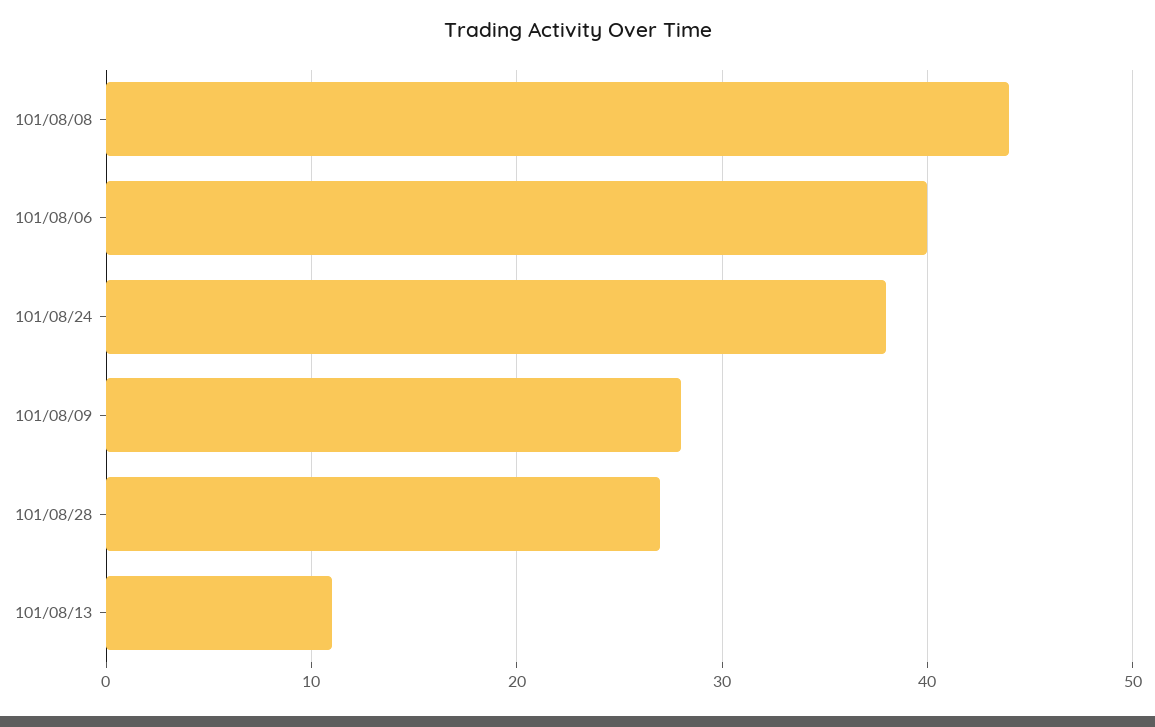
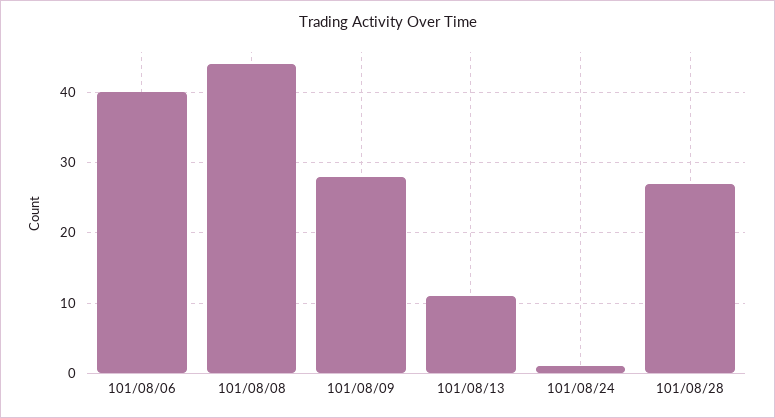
  {
    "101/08/08": 44,
    "101/08/06": 40,
-   "101/08/24": 38,
+   "101/08/24": 1,
    "101/08/09": 28,
    "101/08/28": 27,
    "101/08/13": 11
  }

